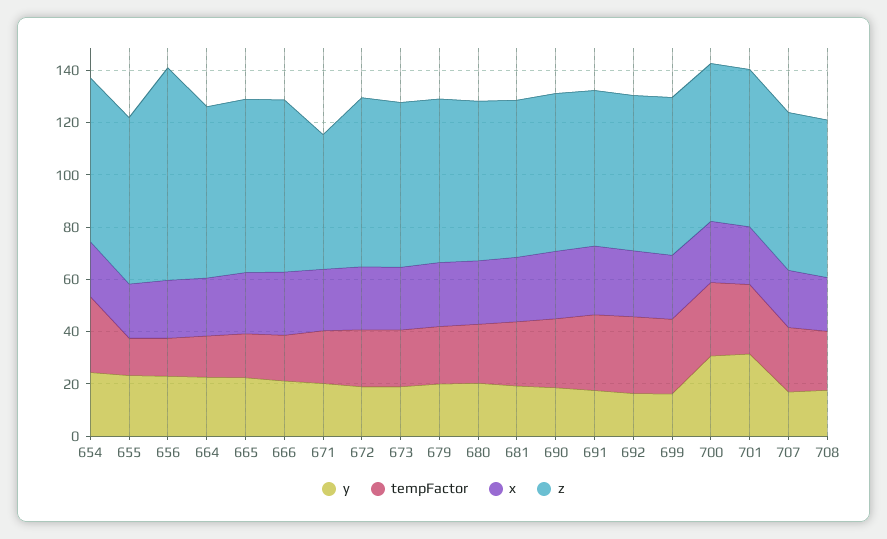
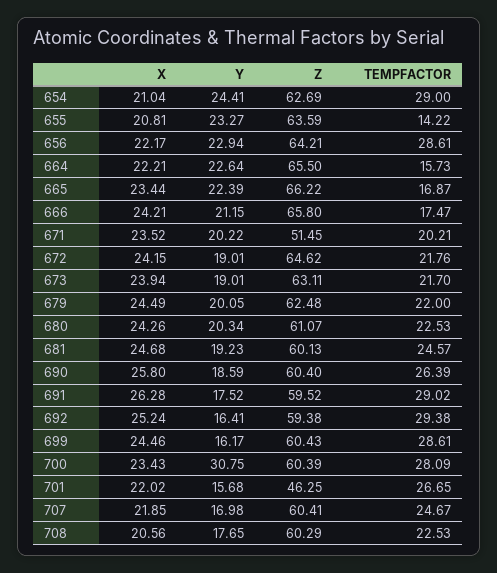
  {
    "y": {
      "654": 24.41,
      "655": 23.27,
      "656": 22.94,
      "664": 22.64,
      "665": 22.39,
      "666": 21.15,
      "671": 20.22,
      "672": 19.01,
      "673": 19.01,
      "679": 20.05,
      "680": 20.34,
      "681": 19.23,
      "690": 18.59,
      "691": 17.52,
      "692": 16.41,
      "699": 16.17,
      "700": 30.75,
-     "701": 30,
+     "701": 15.68,
      "707": 16.98,
      "708": 17.65
    },
    "tempFactor": {
      "654": 29,
      "655": 14.22,
-     "656": 15,
+     "656": 28.61,
      "664": 15.73,
      "665": 16.87,
      "666": 17.47,
      "671": 20.21,
      "672": 21.76,
      "673": 21.7,
      "679": 22,
      "680": 22.53,
      "681": 24.57,
      "690": 26.39,
      "691": 29.02,
      "692": 29.38,
      "699": 28.61,
      "700": 28.09,
      "701": 26.65,
      "707": 24.67,
      "708": 22.53
    },
    "x": {
      "654": 21.04,
      "655": 20.81,
      "656": 22.17,
      "664": 22.21,
      "665": 23.44,
      "666": 24.21,
      "671": 23.52,
      "672": 24.15,
      "673": 23.94,
      "679": 24.49,
      "680": 24.26,
      "681": 24.68,
      "690": 25.8,
      "691": 26.28,
      "692": 25.24,
      "699": 24.46,
      "700": 23.43,
      "701": 22.02,
      "707": 21.85,
      "708": 20.56
    },
    "z": {
      "654": 62.69,
      "655": 63.59,
-     "656": 80,
+     "656": 64.21,
      "664": 65.5,
      "665": 66.22,
      "666": 65.8,
      "671": 51.45,
      "672": 64.62,
      "673": 63.11,
      "679": 62.48,
      "680": 61.07,
      "681": 60.13,
      "690": 60.4,
      "691": 59.52,
      "692": 59.38,
      "699": 60.43,
      "700": 60.39,
-     "701": 60,
+     "701": 46.25,
      "707": 60.41,
      "708": 60.29
    }
  }

